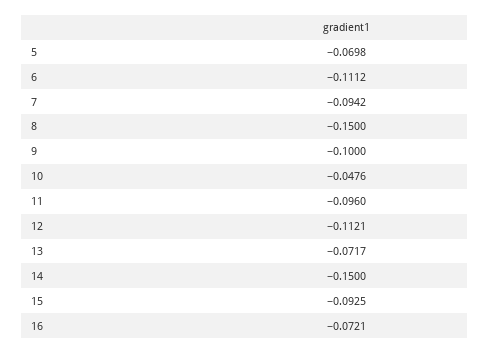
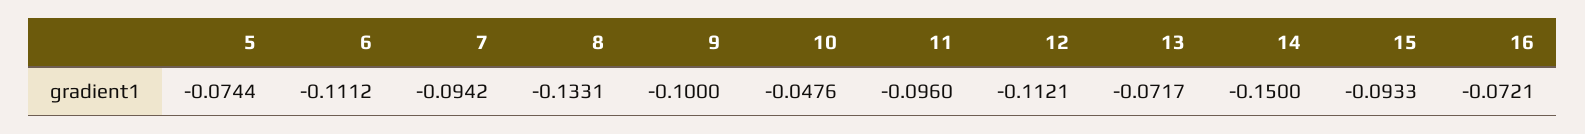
  {
-   "5": -0.0698,
+   "5": -0.0744,
    "6": -0.1112,
    "7": -0.0942,
-   "8": -0.15,
+   "8": -0.1331,
    "9": -0.1,
    "10": -0.0476,
    "11": -0.096,
    "12": -0.1121,
    "13": -0.0717,
    "14": -0.15,
-   "15": -0.0925,
+   "15": -0.0933,
    "16": -0.0721
  }

